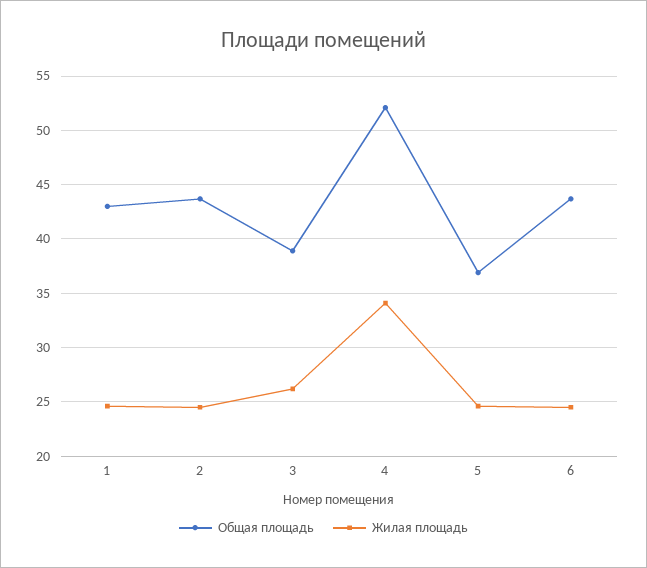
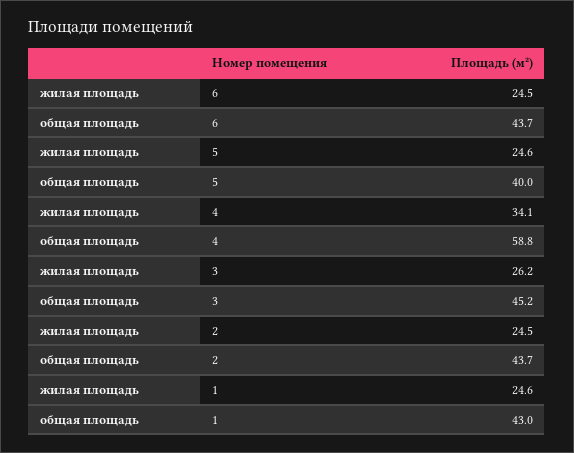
  {
    "Общая площадь": {
      "1": 43,
      "2": 43.7,
-     "3": 39,
+     "3": 45.2,
-     "4": 52,
+     "4": 58.8,
-     "5": 37,
+     "5": 40,
      "6": 43.7
    },
    "Жилая площадь": {
      "1": 24.6,
      "2": 24.5,
      "3": 26.2,
      "4": 34.1,
      "5": 24.6,
      "6": 24.5
    }
  }

